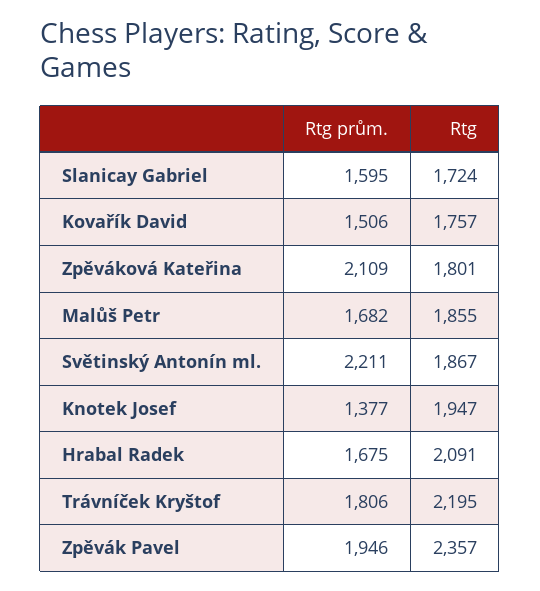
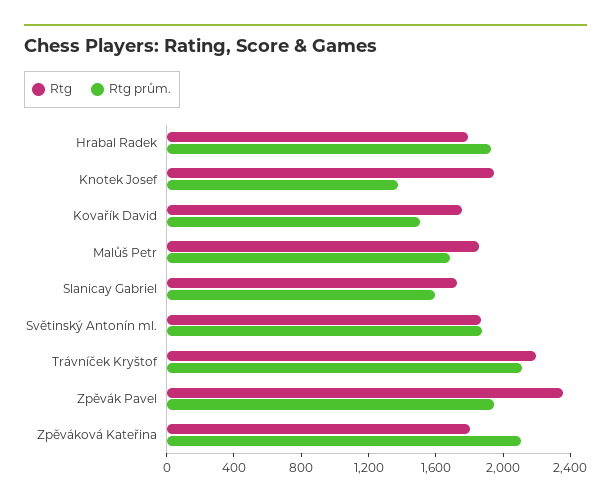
  {
    "Rtg prům.": {
      "Slanicay Gabriel": 1595,
      "Kovařík David": 1506,
      "Zpěváková Kateřina": 2109,
      "Malůš Petr": 1682,
-     "Světinský Antonín ml.": 2211,
+     "Světinský Antonín ml.": 1900,
      "Knotek Josef": 1377,
-     "Hrabal Radek": 1675,
+     "Hrabal Radek": 1900,
-     "Trávníček Kryštof": 1806,
+     "Trávníček Kryštof": 2100,
      "Zpěvák Pavel": 1946
    },
    "Rtg": {
      "Slanicay Gabriel": 1724,
      "Kovařík David": 1757,
      "Zpěváková Kateřina": 1801,
      "Malůš Petr": 1855,
      "Světinský Antonín ml.": 1867,
      "Knotek Josef": 1947,
-     "Hrabal Radek": 2091,
+     "Hrabal Radek": 1800,
      "Trávníček Kryštof": 2195,
      "Zpěvák Pavel": 2357
    }
  }

